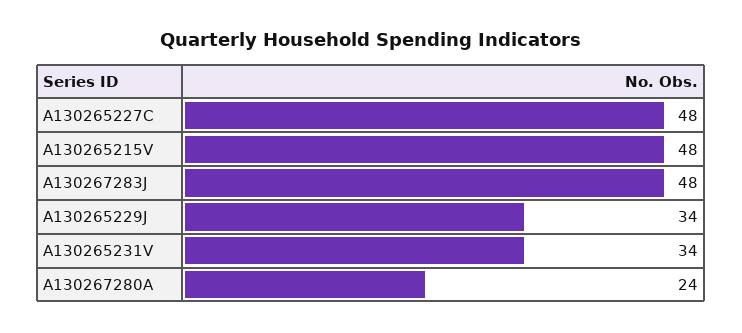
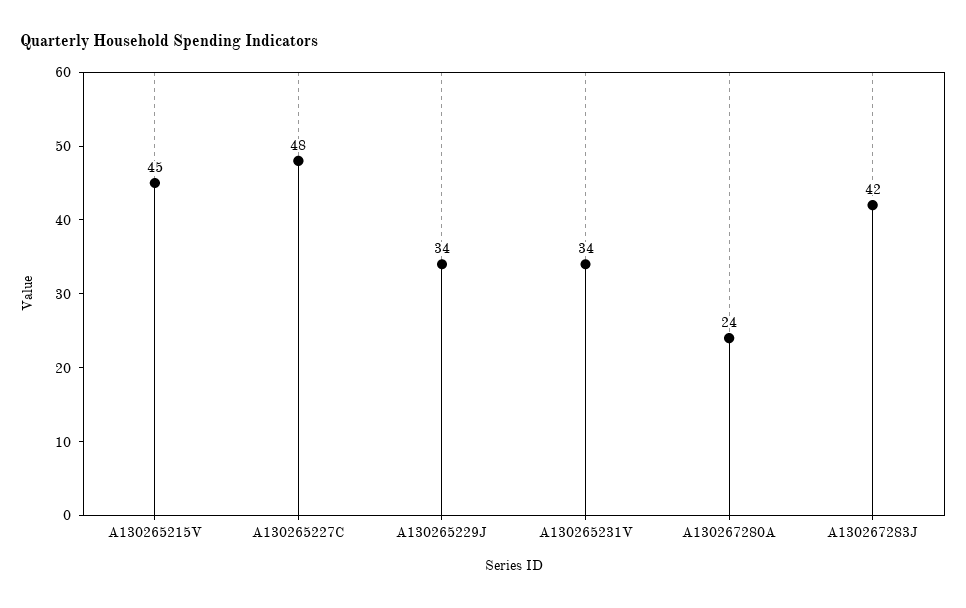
  {
    "A130265227C": 48,
-   "A130265215V": 48,
+   "A130265215V": 45,
-   "A130267283J": 48,
+   "A130267283J": 42,
    "A130265229J": 34,
    "A130265231V": 34,
    "A130267280A": 24
  }

